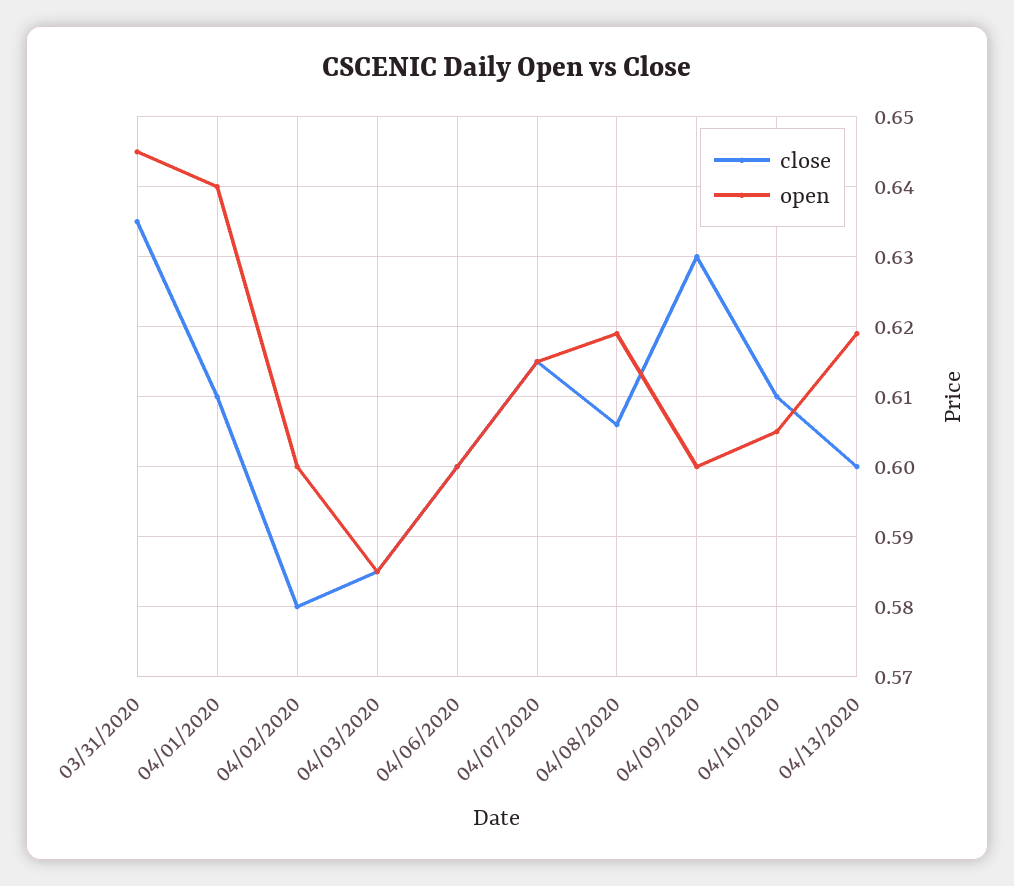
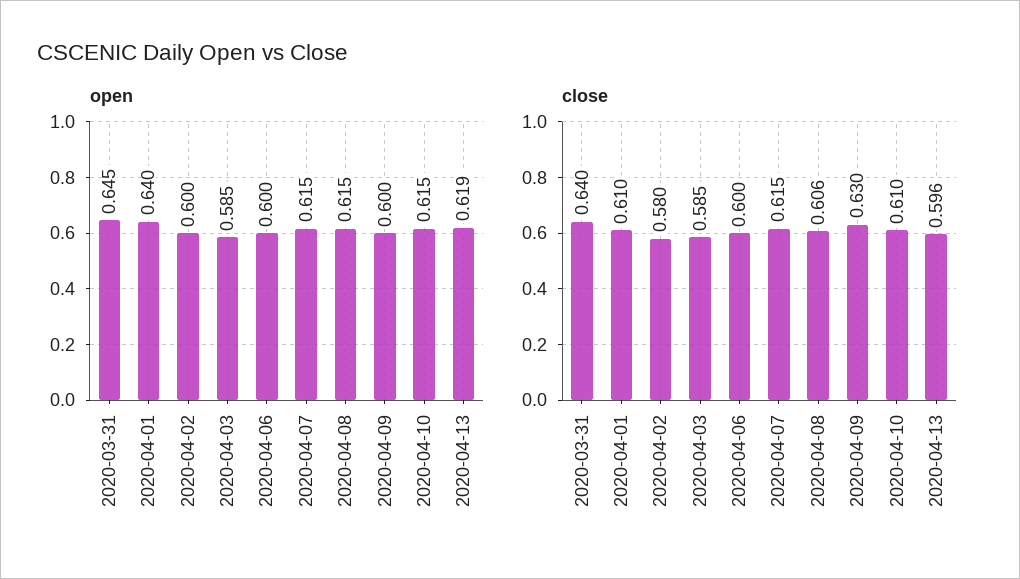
  {
    "close": {
-     "03/31/2020": 0.635,
+     "03/31/2020": 0.64,
      "04/01/2020": 0.61,
      "04/02/2020": 0.58,
      "04/03/2020": 0.585,
      "04/06/2020": 0.6,
      "04/07/2020": 0.615,
      "04/08/2020": 0.606,
      "04/09/2020": 0.63,
      "04/10/2020": 0.61,
-     "04/13/2020": 0.6
+     "04/13/2020": 0.596
    },
    "open": {
      "03/31/2020": 0.645,
      "04/01/2020": 0.64,
      "04/02/2020": 0.6,
      "04/03/2020": 0.585,
      "04/06/2020": 0.6,
      "04/07/2020": 0.615,
-     "04/08/2020": 0.619,
+     "04/08/2020": 0.615,
      "04/09/2020": 0.6,
-     "04/10/2020": 0.605,
+     "04/10/2020": 0.615,
      "04/13/2020": 0.619
    }
  }

